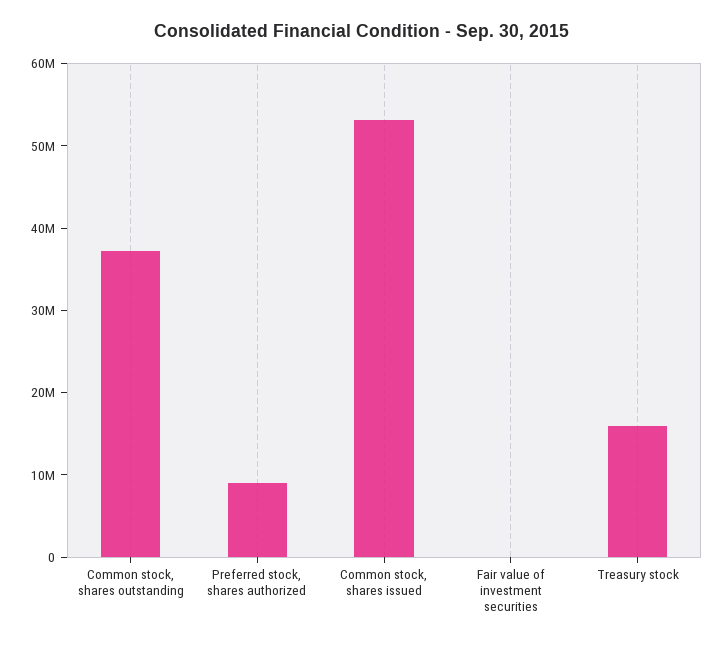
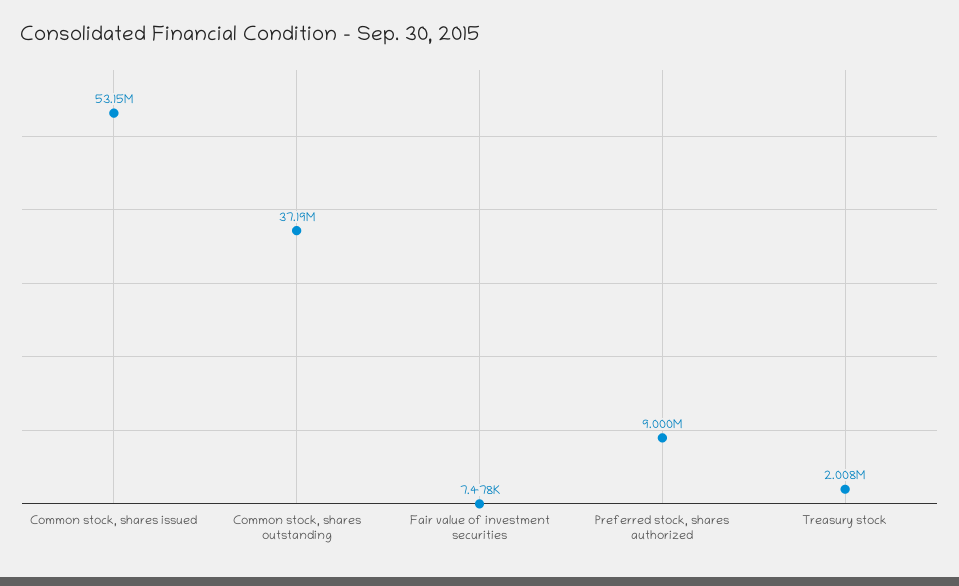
  {
    "Common stock, shares outstanding": 37190000,
    "Preferred stock, shares authorized": 9000000,
    "Common stock, shares issued": 53150000,
    "Fair value of investment securities": 7478,
-   "Treasury stock": 16000000
+   "Treasury stock": 2008000
  }

